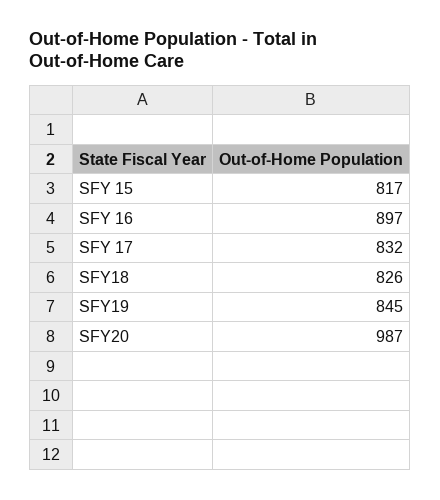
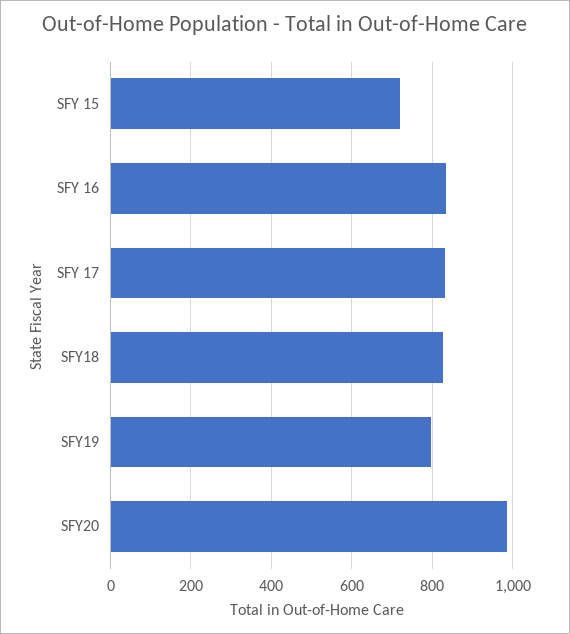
  {
-   "SFY 15": 817,
+   "SFY 15": 720,
-   "SFY 16": 897,
+   "SFY 16": 840,
    "SFY 17": 832,
    "SFY18": 826,
-   "SFY19": 845,
+   "SFY19": 800,
    "SFY20": 987
  }

